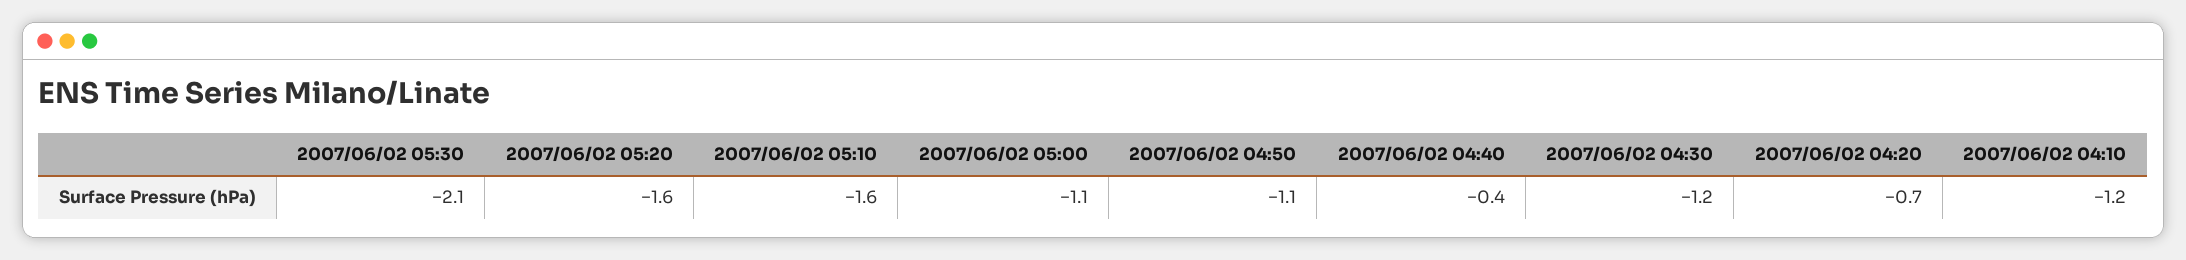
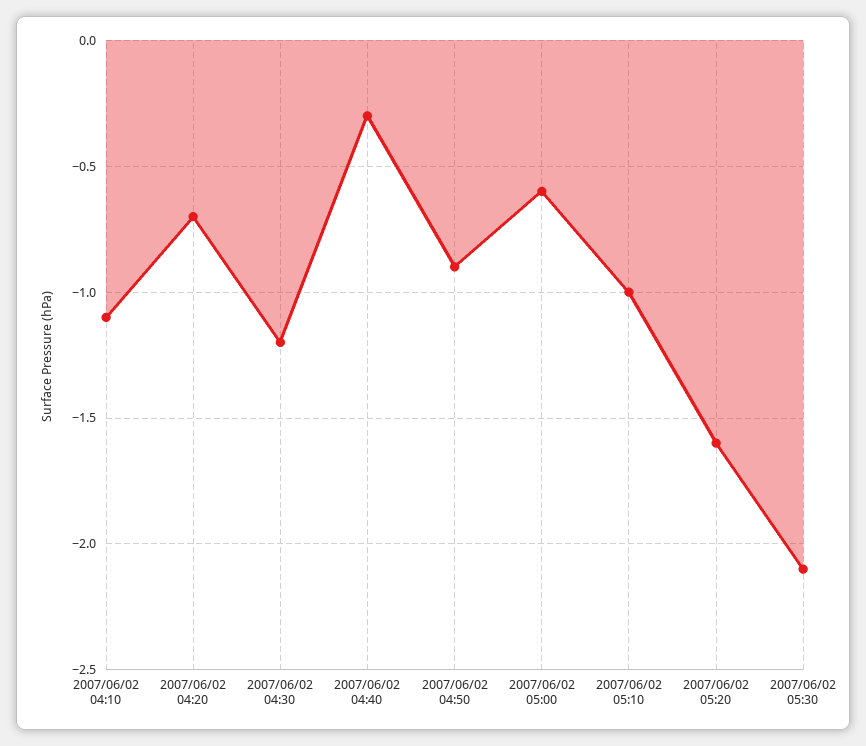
  {
    "2007/06/02 05:30": -2.1,
    "2007/06/02 05:20": -1.6,
-   "2007/06/02 05:10": -1.6,
+   "2007/06/02 05:10": -1,
-   "2007/06/02 05:00": -1.1,
+   "2007/06/02 05:00": -0.6,
-   "2007/06/02 04:50": -1.1,
+   "2007/06/02 04:50": -0.9,
-   "2007/06/02 04:40": -0.4,
+   "2007/06/02 04:40": -0.3,
    "2007/06/02 04:30": -1.2,
    "2007/06/02 04:20": -0.7,
-   "2007/06/02 04:10": -1.2
+   "2007/06/02 04:10": -1.1
  }

